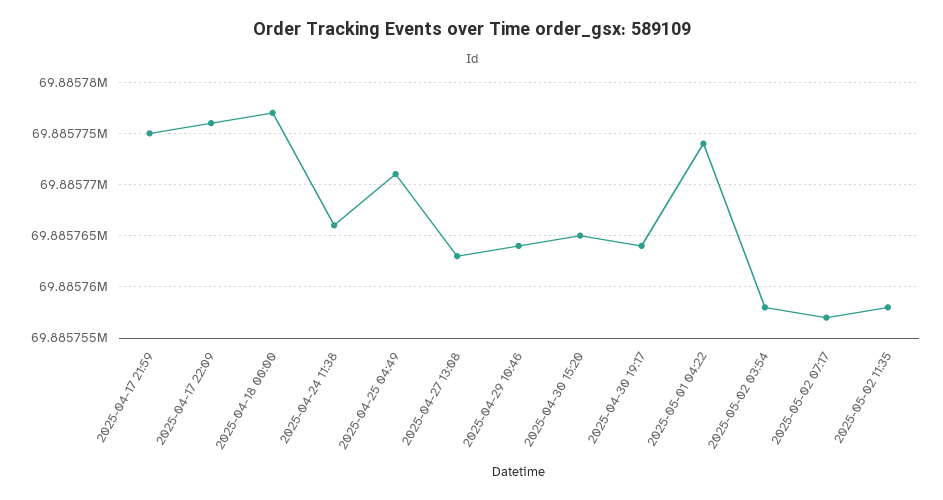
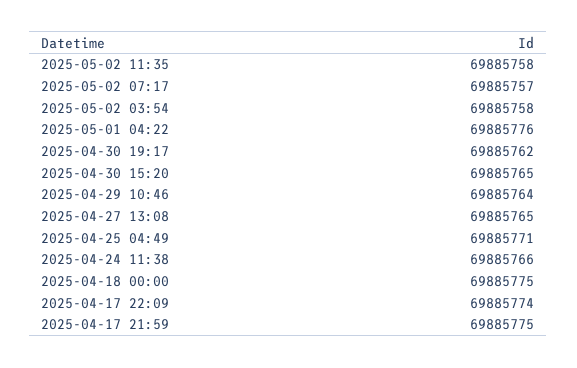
  {
    "2025-04-17 21:59": 69885775,
-   "2025-04-17 22:09": 69885776,
+   "2025-04-17 22:09": 69885774,
-   "2025-04-18 00:00": 69885777,
+   "2025-04-18 00:00": 69885775,
    "2025-04-24 11:38": 69885766,
    "2025-04-25 04:49": 69885771,
-   "2025-04-27 13:08": 69885763,
+   "2025-04-27 13:08": 69885765,
    "2025-04-29 10:46": 69885764,
    "2025-04-30 15:20": 69885765,
-   "2025-04-30 19:17": 69885764,
+   "2025-04-30 19:17": 69885762,
-   "2025-05-01 04:22": 69885774,
+   "2025-05-01 04:22": 69885776,
    "2025-05-02 03:54": 69885758,
    "2025-05-02 07:17": 69885757,
    "2025-05-02 11:35": 69885758
  }

